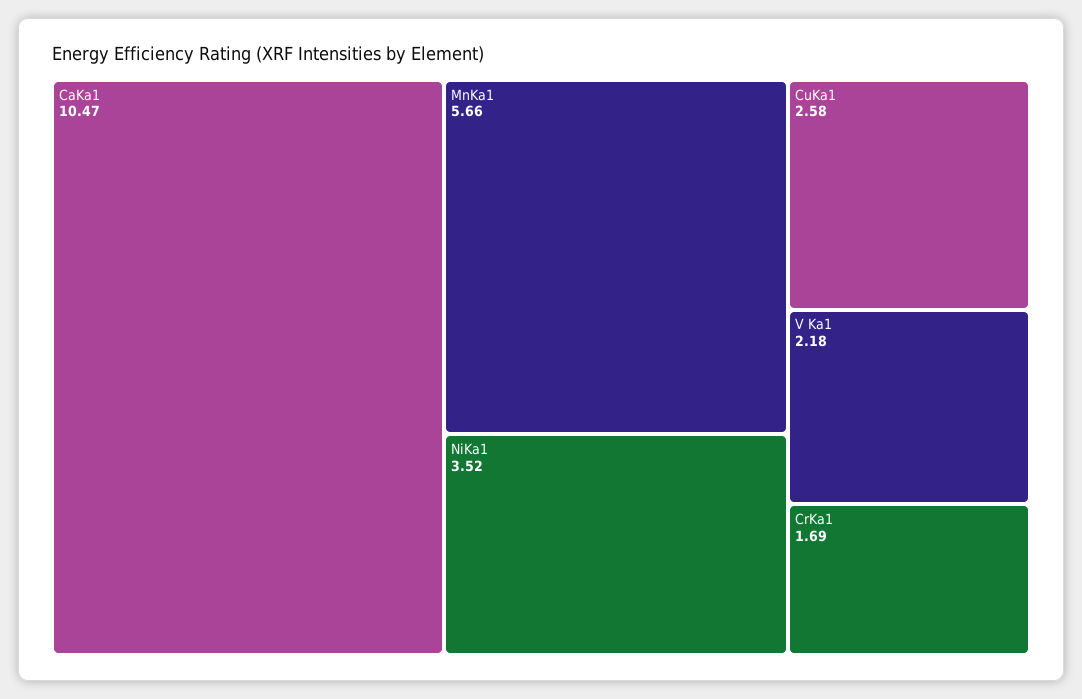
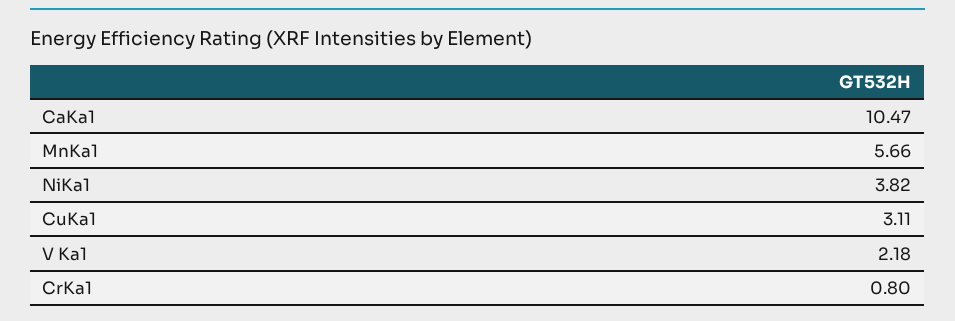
  {
    "CaKa1": 10.47,
    "MnKa1": 5.66,
-   "NiKa1": 3.52,
+   "NiKa1": 3.82,
-   "CuKa1": 2.58,
+   "CuKa1": 3.11,
    "V Ka1": 2.18,
-   "CrKa1": 1.69
+   "CrKa1": 0.8
  }

